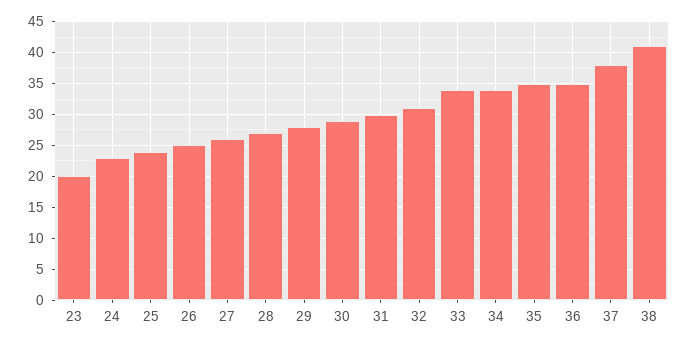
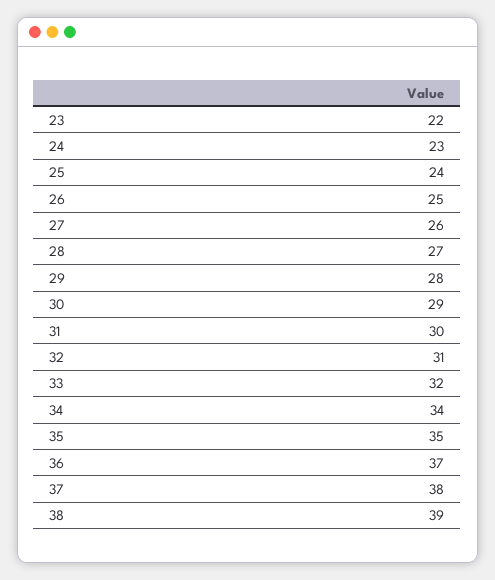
  {
-   "23": 20,
+   "23": 22,
    "24": 23,
    "25": 24,
    "26": 25,
    "27": 26,
    "28": 27,
    "29": 28,
    "30": 29,
    "31": 30,
    "32": 31,
-   "33": 34,
+   "33": 32,
    "34": 34,
    "35": 35,
-   "36": 35,
+   "36": 37,
    "37": 38,
-   "38": 41
+   "38": 39
  }

